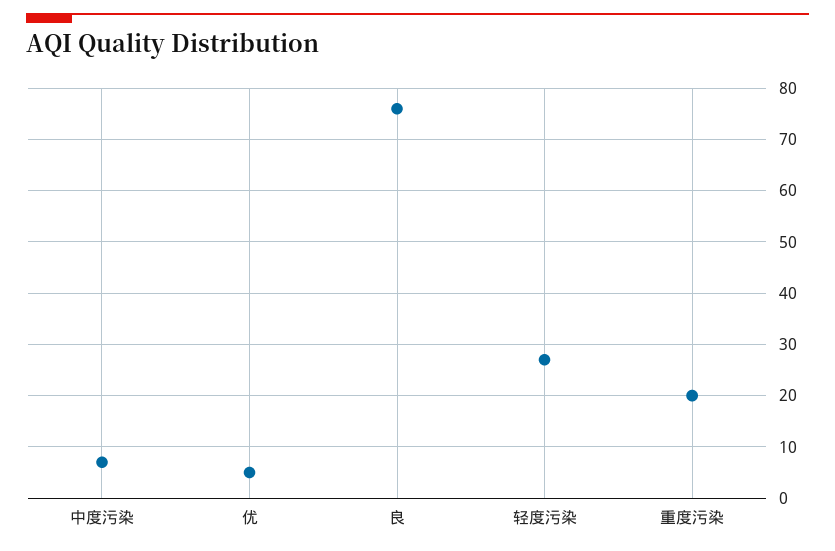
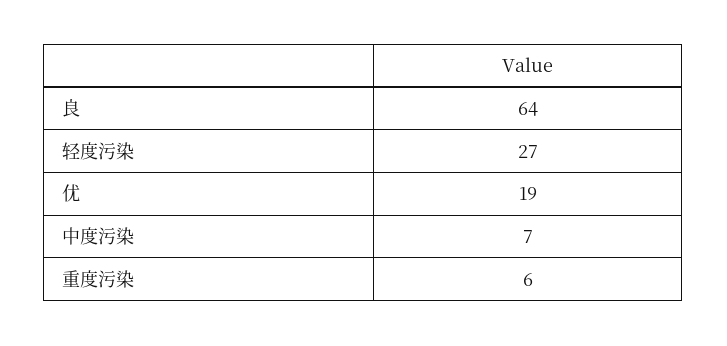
  {
    "中度污染": 7,
-   "优": 5,
+   "优": 19,
-   "良": 75,
+   "良": 64,
    "轻度污染": 27,
-   "重度污染": 20
+   "重度污染": 6
  }

